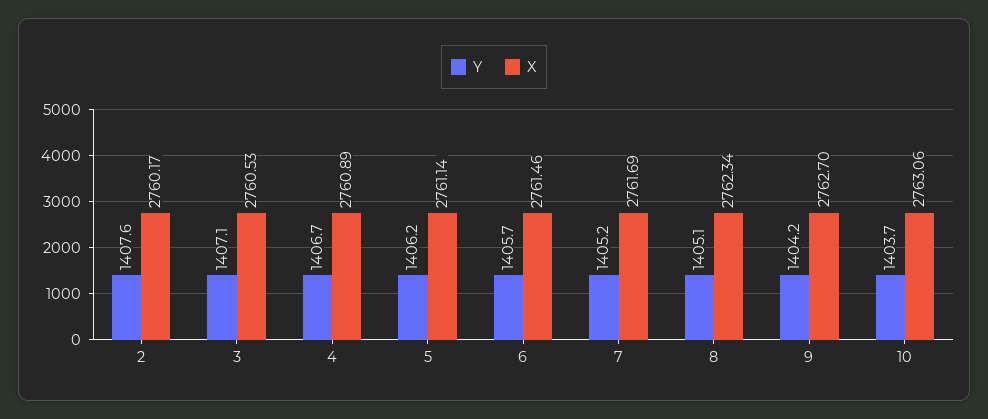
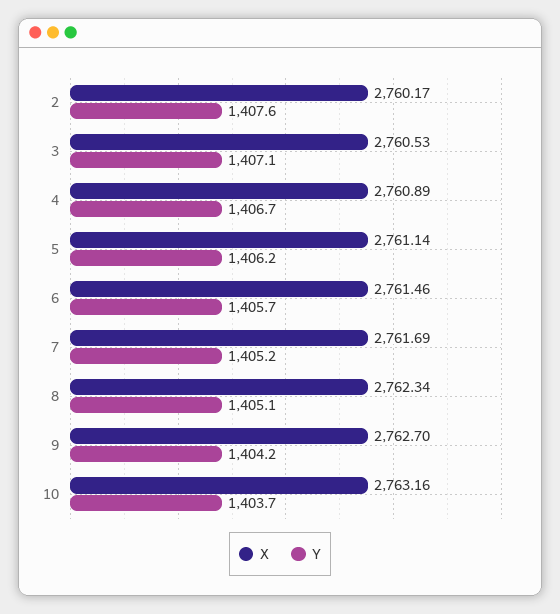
  {
    "Y": {
      "2": 1407.6,
      "3": 1407.1,
      "4": 1406.7,
      "5": 1406.2,
      "6": 1405.7,
      "7": 1405.2,
      "8": 1405.1,
      "9": 1404.2,
      "10": 1403.7
    },
    "X": {
      "2": 2760.17,
      "3": 2760.53,
      "4": 2760.89,
      "5": 2761.14,
      "6": 2761.46,
      "7": 2761.69,
      "8": 2762.34,
      "9": 2762.7,
-     "10": 2763.06
+     "10": 2763.16
    }
  }

